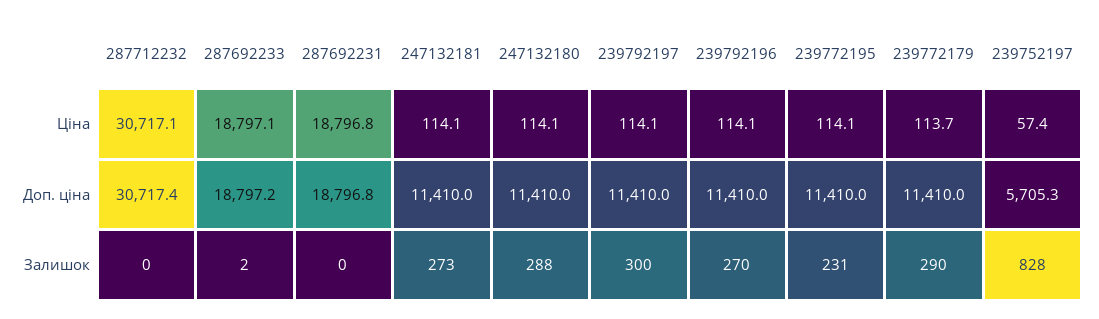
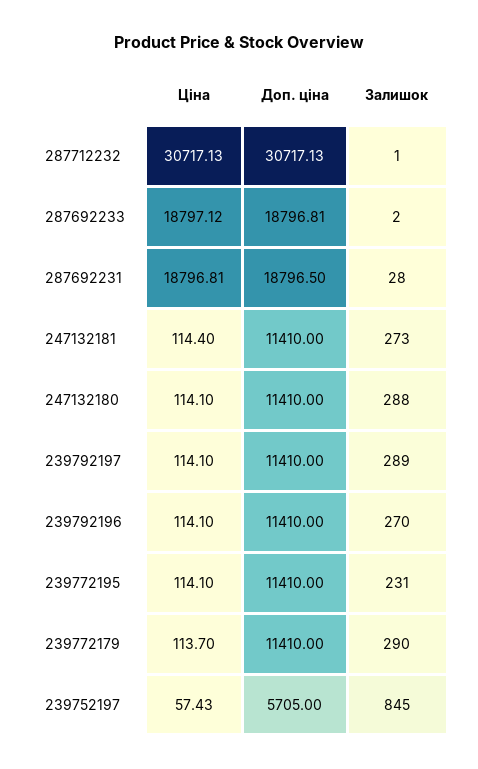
  {
    "287712232": {
      "Ціна": 30717.13,
-     "Доп. ціна": 30717.4,
+     "Доп. ціна": 30717.13,
-     "Залишок": 0
+     "Залишок": 1
    },
    "287692233": {
      "Ціна": 18797.12,
-     "Доп. ціна": 18797.2,
+     "Доп. ціна": 18796.81,
      "Залишок": 2
    },
    "287692231": {
      "Ціна": 18796.81,
-     "Доп. ціна": 18796.8,
+     "Доп. ціна": 18796.5,
-     "Залишок": 0
+     "Залишок": 28
    },
    "247132181": {
-     "Ціна": 114.1,
+     "Ціна": 114.4,
      "Доп. ціна": 11410,
      "Залишок": 273
    },
    "247132180": {
      "Ціна": 114.1,
      "Доп. ціна": 11410,
      "Залишок": 288
    },
    "239792197": {
      "Ціна": 114.1,
      "Доп. ціна": 11410,
-     "Залишок": 300
+     "Залишок": 289
    },
    "239792196": {
      "Ціна": 114.1,
      "Доп. ціна": 11410,
      "Залишок": 270
    },
    "239772195": {
      "Ціна": 114.1,
      "Доп. ціна": 11410,
      "Залишок": 231
    },
    "239772179": {
      "Ціна": 113.7,
      "Доп. ціна": 11410,
      "Залишок": 290
    },
    "239752197": {
      "Ціна": 57.43,
-     "Доп. ціна": 5705.3,
+     "Доп. ціна": 5705,
-     "Залишок": 828
+     "Залишок": 845
    }
  }

